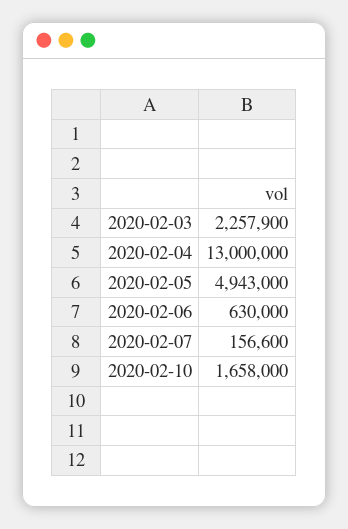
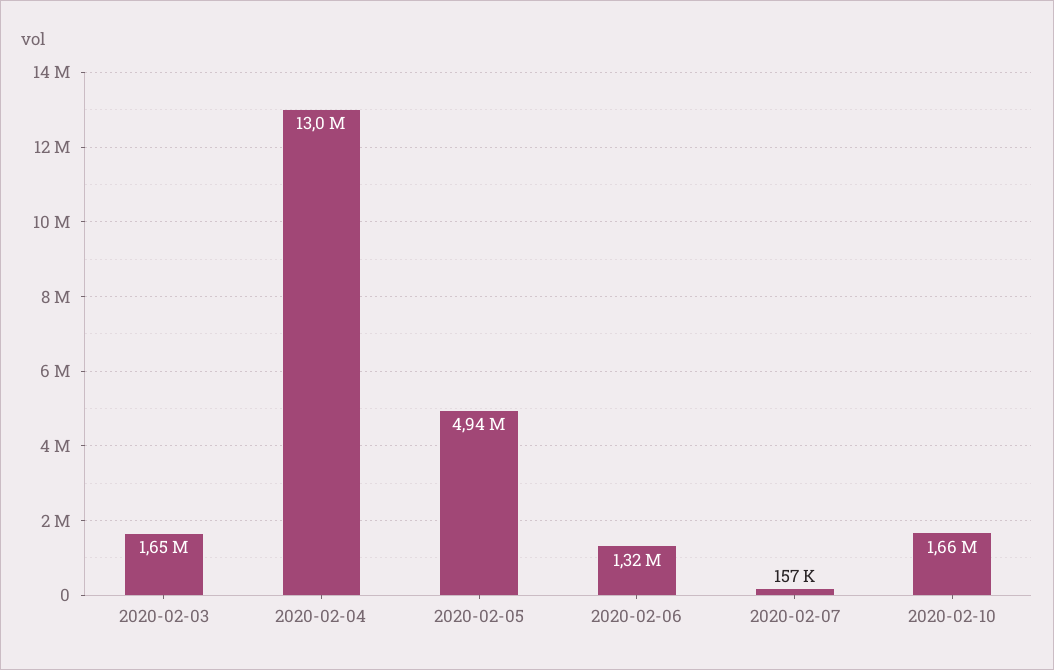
  {
-   "2020-02-03": 2257900,
+   "2020-02-03": 1650000,
    "2020-02-04": 13000000,
    "2020-02-05": 4943000,
-   "2020-02-06": 630000,
+   "2020-02-06": 1320000,
    "2020-02-07": 156600,
    "2020-02-10": 1658000
  }

